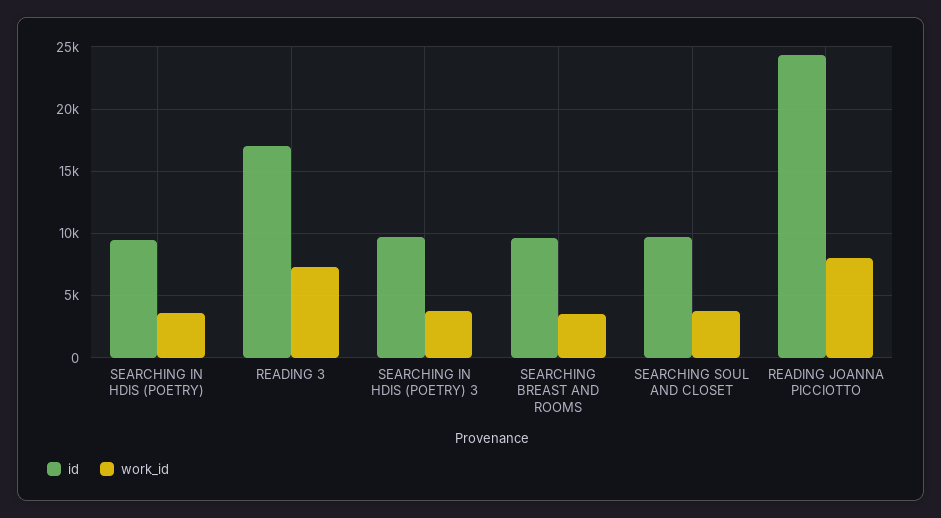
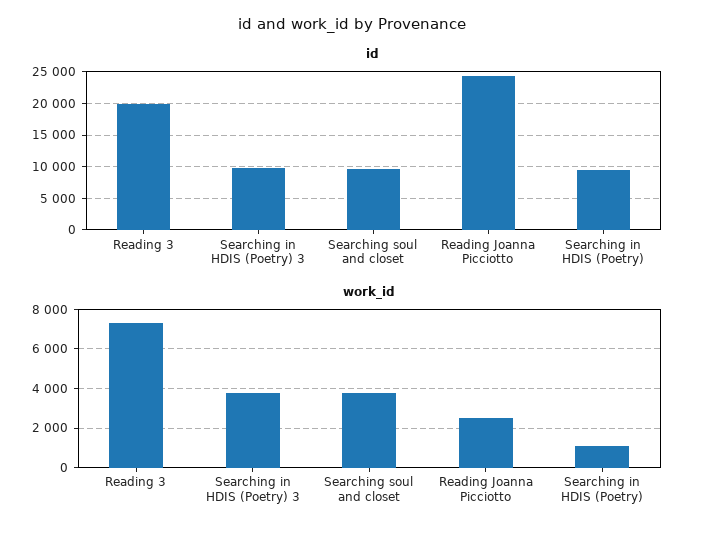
  {
    "id": {
      "SEARCHING IN HDIS (POETRY)": 9500,
-     "READING 3": 17000,
+     "READING 3": 20000,
      "SEARCHING IN HDIS (POETRY) 3": 9500,
-     "SEARCHING BREAST AND ROOMS": 9500,
      "SEARCHING SOUL AND CLOSET": 9500,
      "READING JOANNA PICCIOTTO": 24500
    },
    "work_id": {
-     "SEARCHING IN HDIS (POETRY)": 3500,
+     "SEARCHING IN HDIS (POETRY)": 1000,
      "READING 3": 7500,
      "SEARCHING IN HDIS (POETRY) 3": 4000,
-     "SEARCHING BREAST AND ROOMS": 3500,
      "SEARCHING SOUL AND CLOSET": 4000,
-     "READING JOANNA PICCIOTTO": 8000
+     "READING JOANNA PICCIOTTO": 2500
    }
  }

